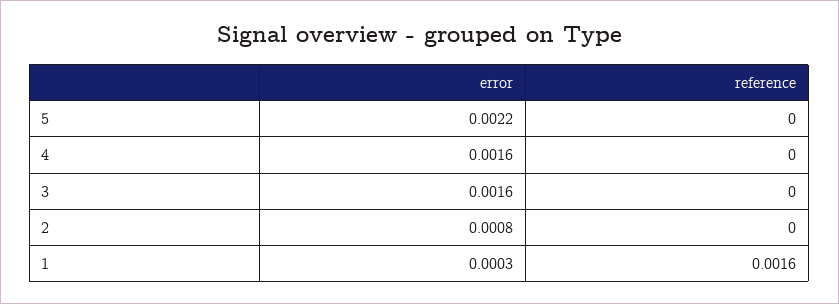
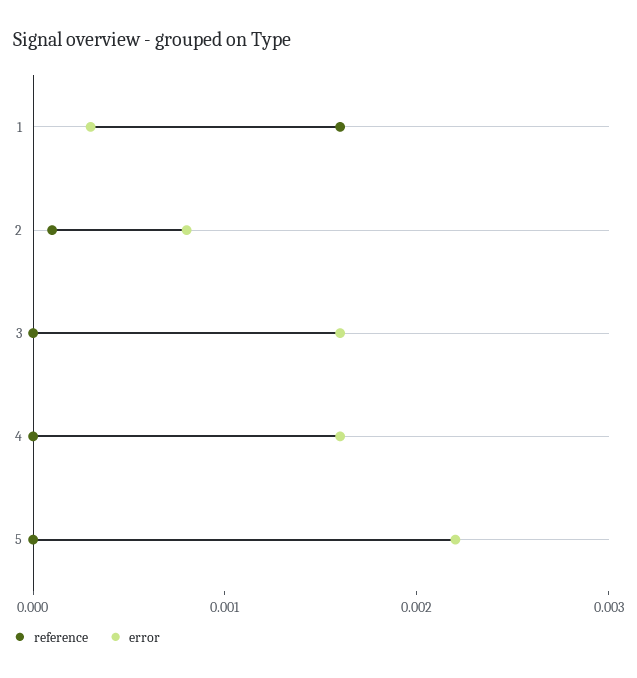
  {
    "error": {
      "5": 0.0022,
      "4": 0.0016,
      "3": 0.0016,
      "2": 0.0008,
      "1": 0.0003
    },
    "reference": {
      "5": 0,
      "4": 0,
      "3": 0,
-     "2": 0,
+     "2": 0.0001,
      "1": 0.0016
    }
  }

